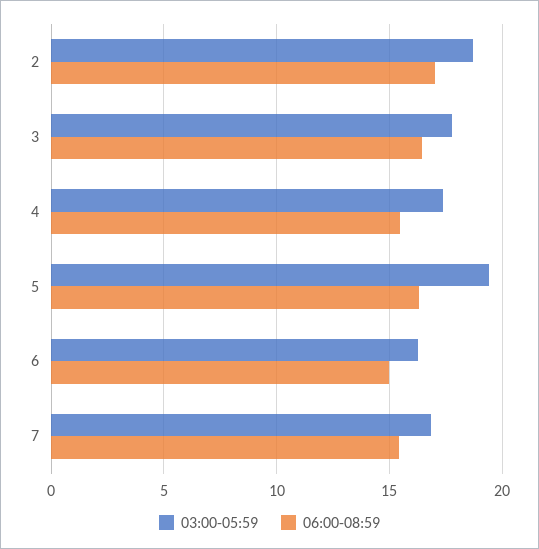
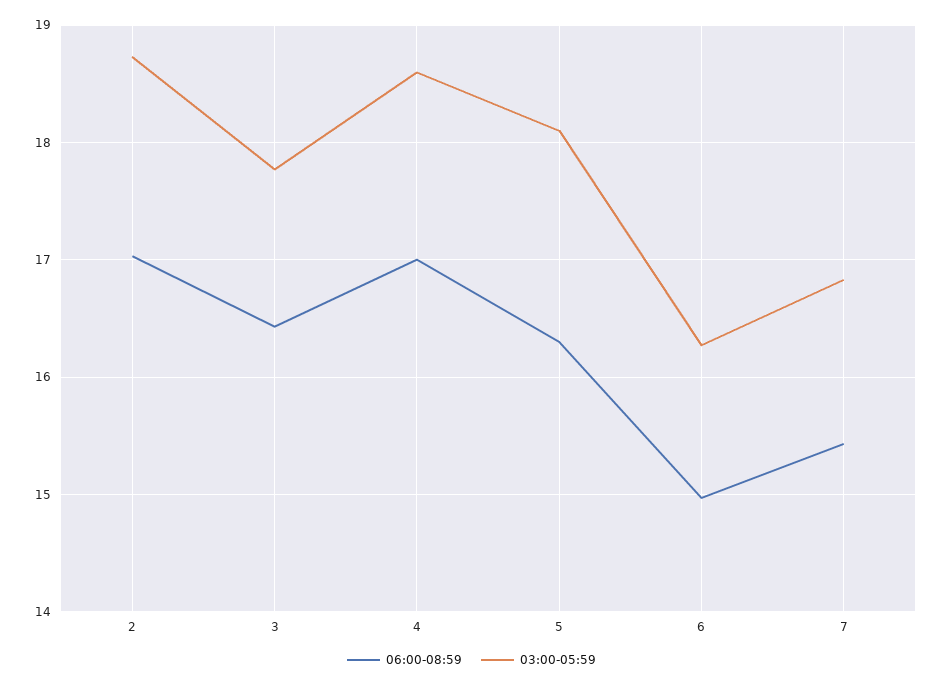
  {
    "03:00-05:59": {
      "2": 18.7,
      "3": 17.8,
-     "4": 17.5,
+     "4": 18.6,
-     "5": 19.5,
+     "5": 18.1,
      "6": 16.3,
      "7": 16.8
    },
    "06:00-08:59": {
      "2": 17,
      "3": 16.4,
-     "4": 15.5,
+     "4": 17,
      "5": 16.3,
      "6": 15,
      "7": 15.4
    }
  }

